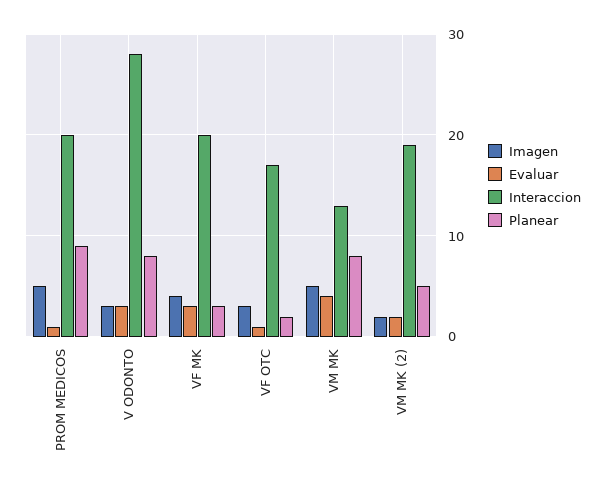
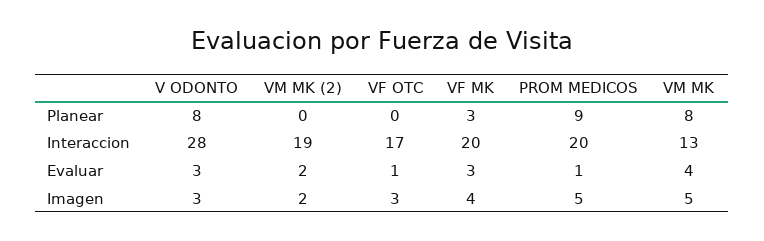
  {
    "Imagen": {
      "PROM MEDICOS": 5,
      "V ODONTO": 3,
      "VF MK": 4,
      "VF OTC": 3,
      "VM MK": 5,
      "VM MK (2)": 2
    },
    "Evaluar": {
      "PROM MEDICOS": 1,
      "V ODONTO": 3,
      "VF MK": 3,
      "VF OTC": 1,
      "VM MK": 4,
      "VM MK (2)": 2
    },
    "Interaccion": {
      "PROM MEDICOS": 20,
      "V ODONTO": 28,
      "VF MK": 20,
      "VF OTC": 17,
      "VM MK": 13,
      "VM MK (2)": 19
    },
    "Planear": {
      "PROM MEDICOS": 9,
      "V ODONTO": 8,
      "VF MK": 3,
-     "VF OTC": 2,
+     "VF OTC": 0,
      "VM MK": 8,
-     "VM MK (2)": 5
+     "VM MK (2)": 0
    }
  }

